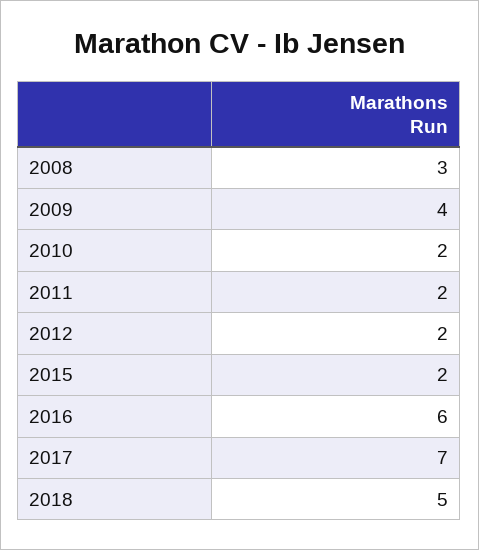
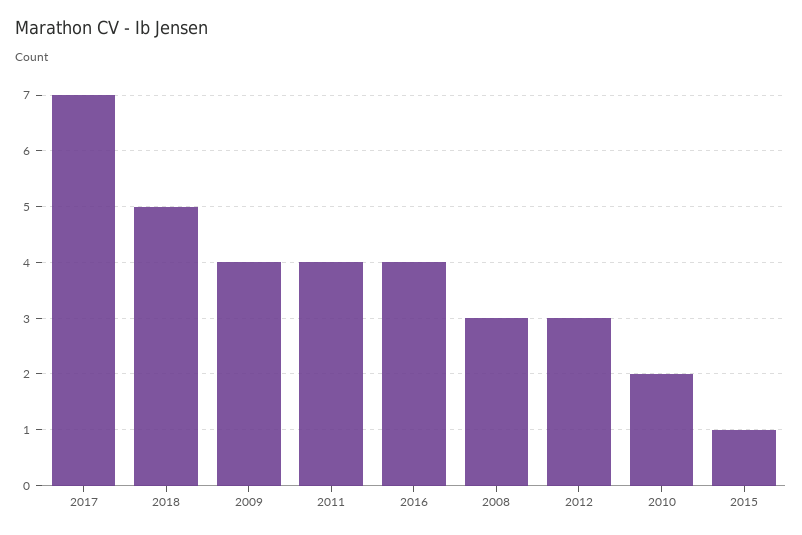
  {
    "2008": 3,
    "2009": 4,
    "2010": 2,
-   "2011": 2,
+   "2011": 4,
-   "2012": 2,
+   "2012": 3,
-   "2015": 2,
+   "2015": 1,
-   "2016": 6,
+   "2016": 4,
    "2017": 7,
    "2018": 5
  }

